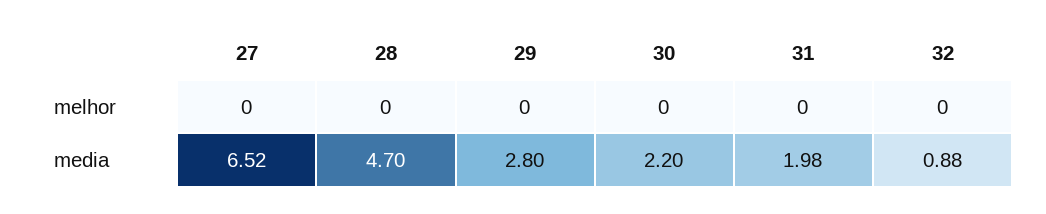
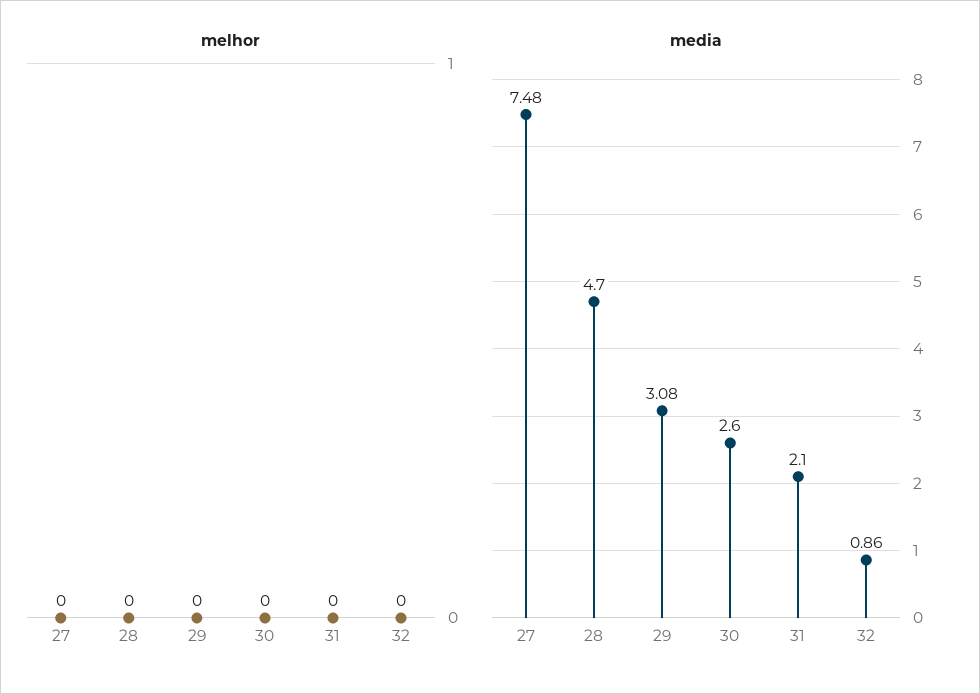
  {
    "melhor": {
      "27": 0,
      "28": 0,
      "29": 0,
      "30": 0,
      "31": 0,
      "32": 0
    },
    "media": {
-     "27": 6.52,
+     "27": 7.48,
      "28": 4.7,
-     "29": 2.8,
+     "29": 3.08,
-     "30": 2.2,
+     "30": 2.6,
-     "31": 1.98,
+     "31": 2.1,
-     "32": 0.88
+     "32": 0.86
    }
  }

